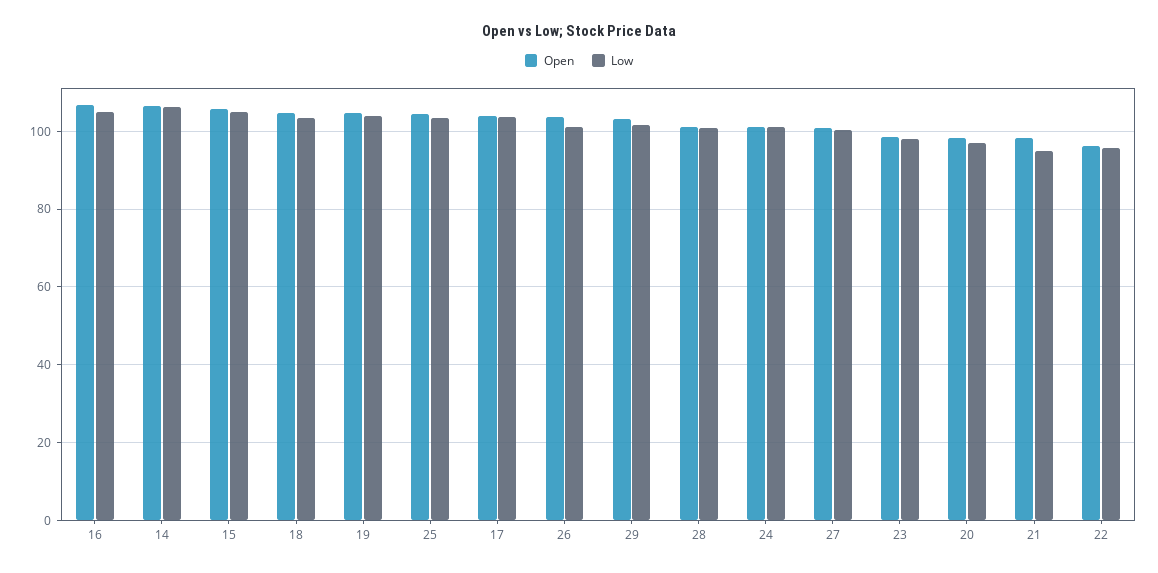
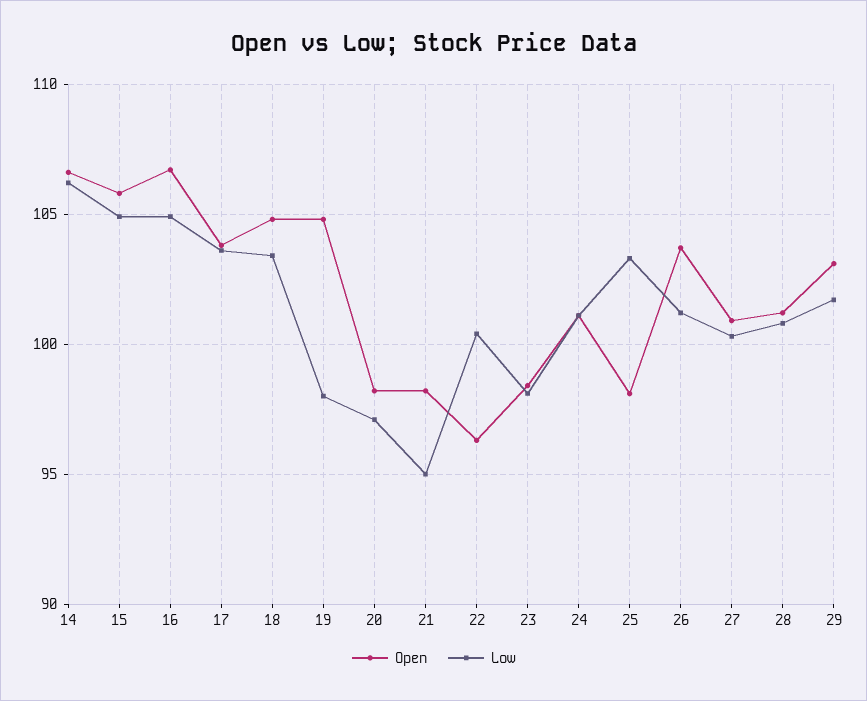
  {
    "Open": {
      "16": 106.5,
      "14": 106.5,
      "15": 106,
      "18": 105,
      "19": 105,
-     "25": 104,
+     "25": 98,
      "17": 104,
      "26": 103.5,
      "29": 103,
      "28": 101,
      "24": 101,
      "27": 101,
      "23": 98.5,
      "20": 98,
      "21": 98,
      "22": 96.5
    },
    "Low": {
      "16": 105,
      "14": 106,
      "15": 105,
      "18": 103.5,
-     "19": 104,
+     "19": 98,
      "25": 103.5,
      "17": 103.5,
      "26": 101,
      "29": 101.5,
      "28": 101,
      "24": 101,
      "27": 100.5,
      "23": 98,
      "20": 97,
      "21": 95,
-     "22": 96
+     "22": 100.5
    }
  }

